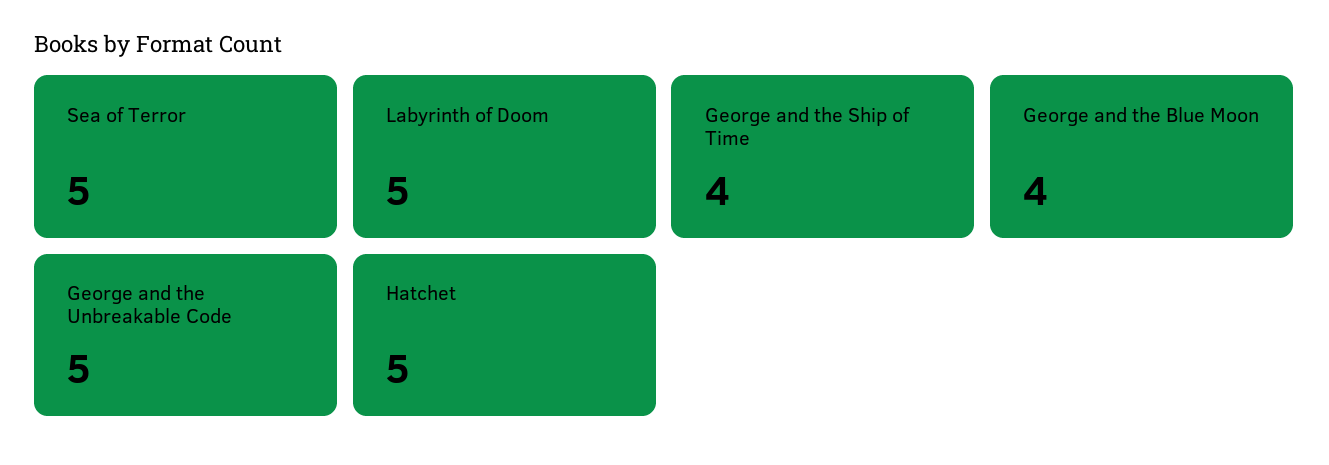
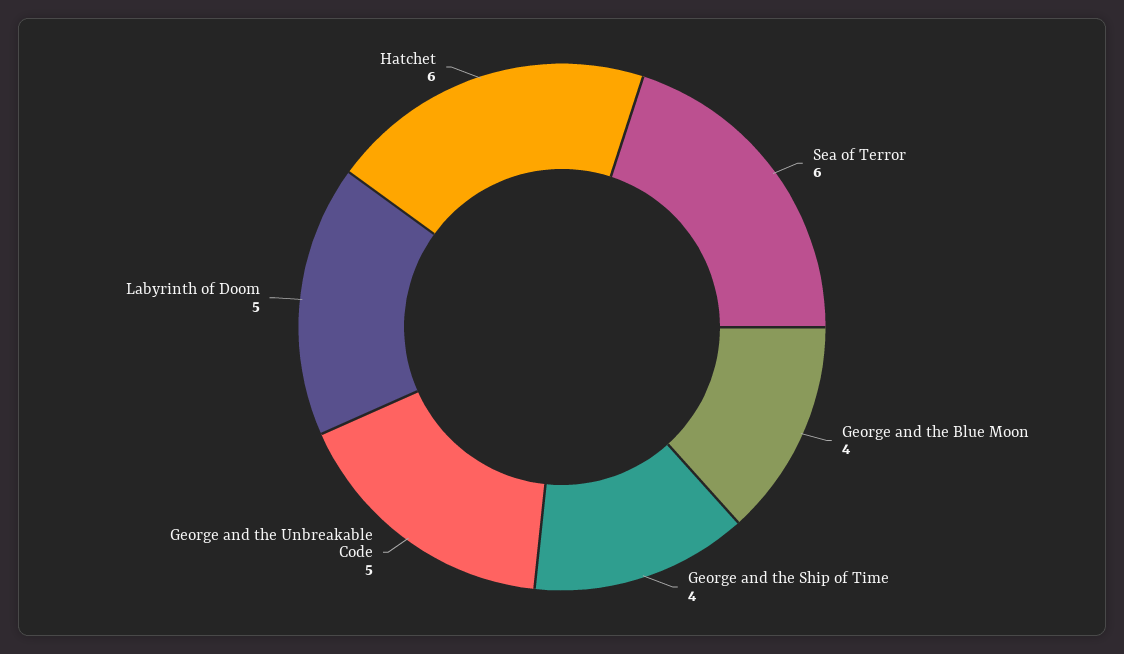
  {
-   "Sea of Terror": 5,
+   "Sea of Terror": 6,
    "Labyrinth of Doom": 5,
    "George and the Ship of Time": 4,
    "George and the Blue Moon": 4,
    "George and the Unbreakable Code": 5,
-   "Hatchet": 5
+   "Hatchet": 6
  }

